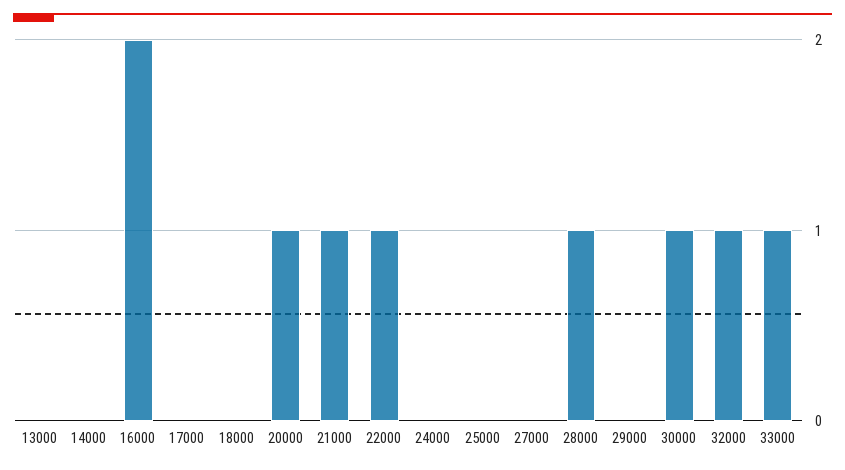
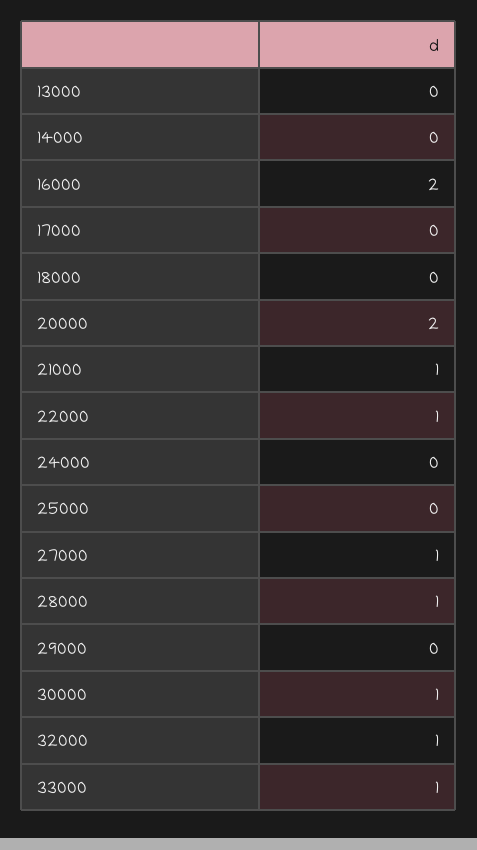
  {
    "13000": 0,
    "14000": 0,
    "16000": 2,
    "17000": 0,
    "18000": 0,
-   "20000": 1,
+   "20000": 2,
    "21000": 1,
    "22000": 1,
    "24000": 0,
    "25000": 0,
-   "27000": 0,
+   "27000": 1,
    "28000": 1,
    "29000": 0,
    "30000": 1,
    "32000": 1,
    "33000": 1
  }

